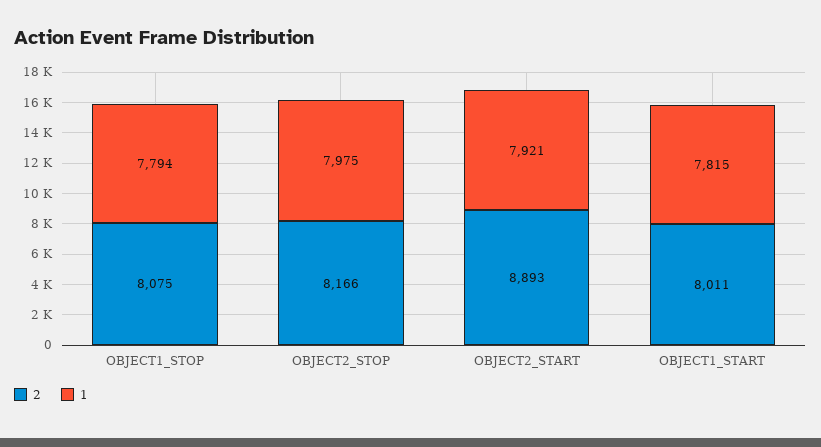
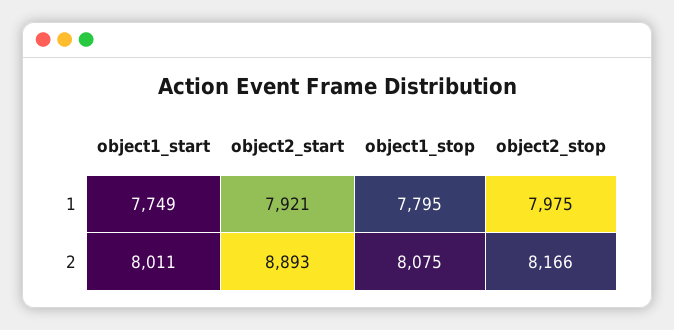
  {
    "2": {
      "OBJECT1_STOP": 8075,
      "OBJECT2_STOP": 8166,
      "OBJECT2_START": 8893,
      "OBJECT1_START": 8011
    },
    "1": {
-     "OBJECT1_STOP": 7794,
+     "OBJECT1_STOP": 7795,
      "OBJECT2_STOP": 7975,
      "OBJECT2_START": 7921,
-     "OBJECT1_START": 7815
+     "OBJECT1_START": 7749
    }
  }

